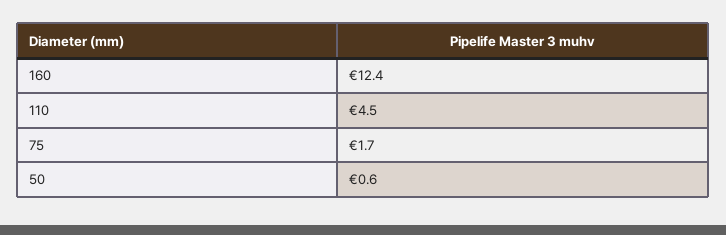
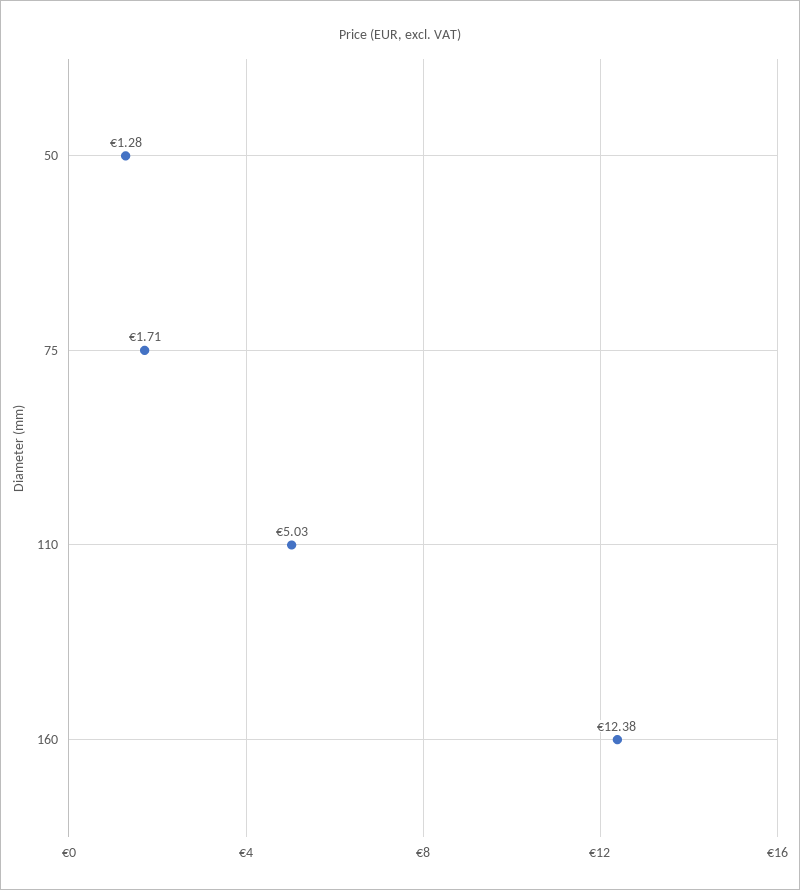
  {
    "160": 12.38,
-   "110": 4.5,
+   "110": 5.03,
    "75": 1.71,
-   "50": 0.6
+   "50": 1.28
  }

